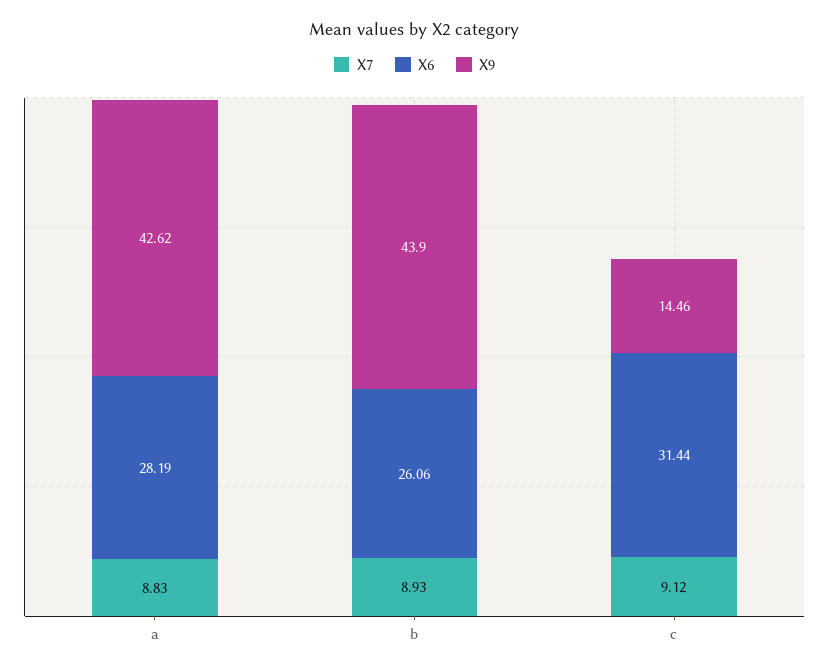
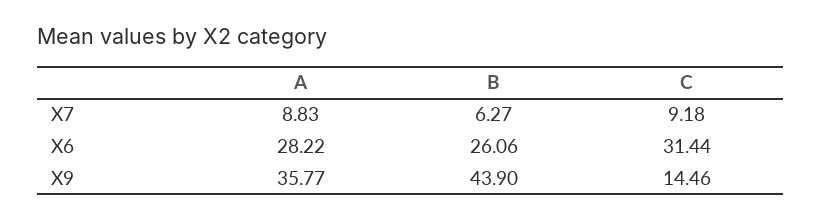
  {
    "X7": {
      "a": 8.83,
-     "b": 8.93,
+     "b": 6.27,
-     "c": 9.12
+     "c": 9.18
    },
    "X6": {
-     "a": 28.19,
+     "a": 28.22,
      "b": 26.06,
      "c": 31.44
    },
    "X9": {
-     "a": 42.62,
+     "a": 35.77,
      "b": 43.9,
      "c": 14.46
    }
  }

